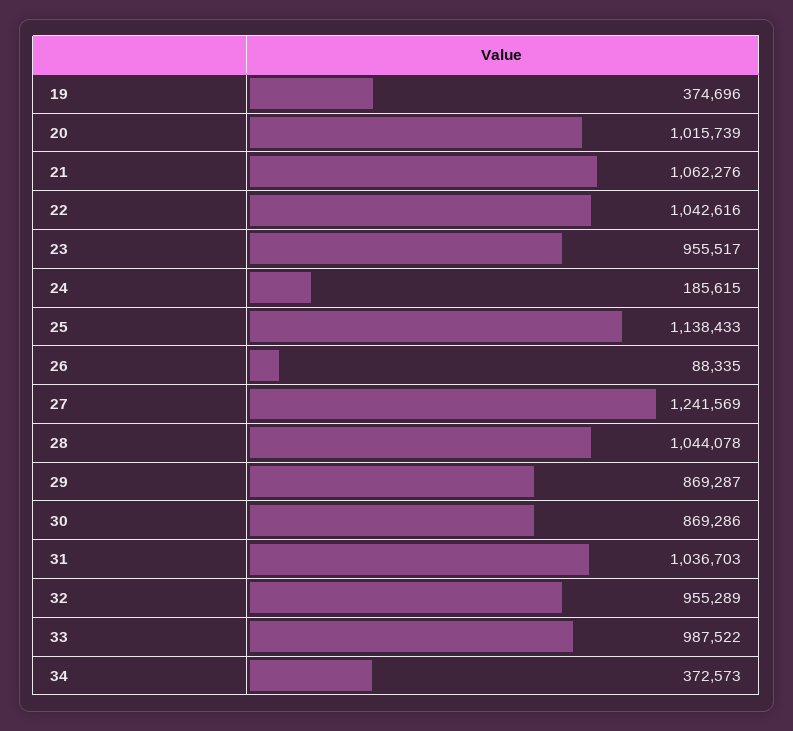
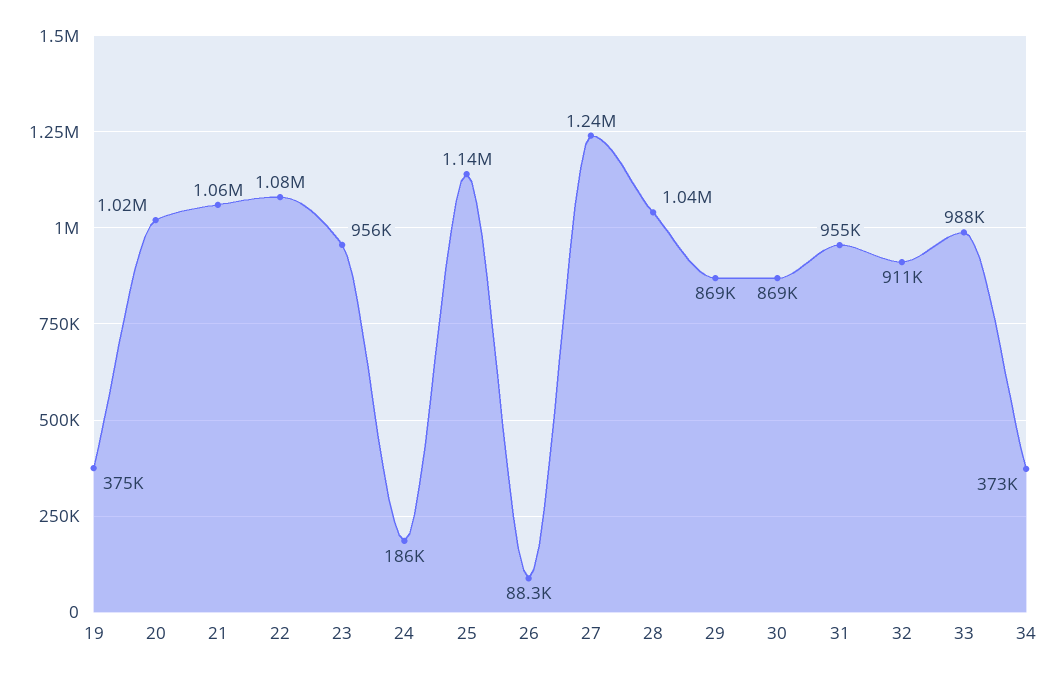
  {
    "19": 374696,
    "20": 1015739,
    "21": 1062276,
-   "22": 1042616,
+   "22": 1080000,
    "23": 955517,
    "24": 185615,
    "25": 1138433,
    "26": 88335,
    "27": 1241569,
    "28": 1044078,
    "29": 869287,
    "30": 869286,
-   "31": 1036703,
+   "31": 955000,
-   "32": 955289,
+   "32": 911000,
    "33": 987522,
    "34": 372573
  }

